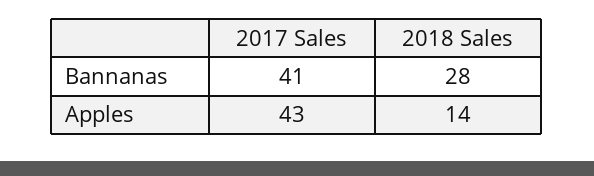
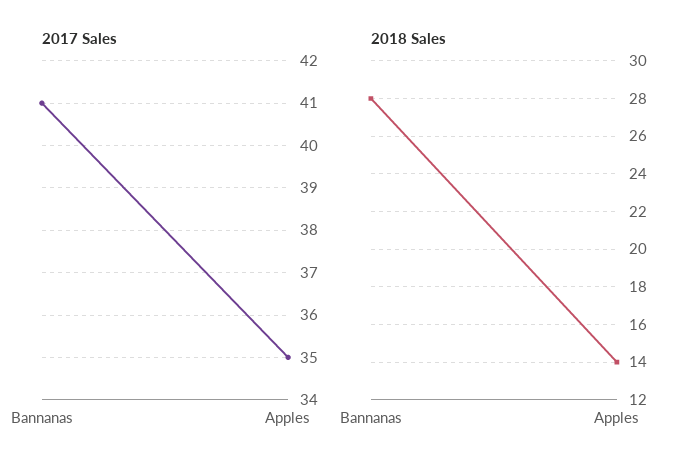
  {
    "2017 Sales": {
      "Bannanas": 41,
-     "Apples": 43
+     "Apples": 35
    },
    "2018 Sales": {
      "Bannanas": 28,
      "Apples": 14
    }
  }

